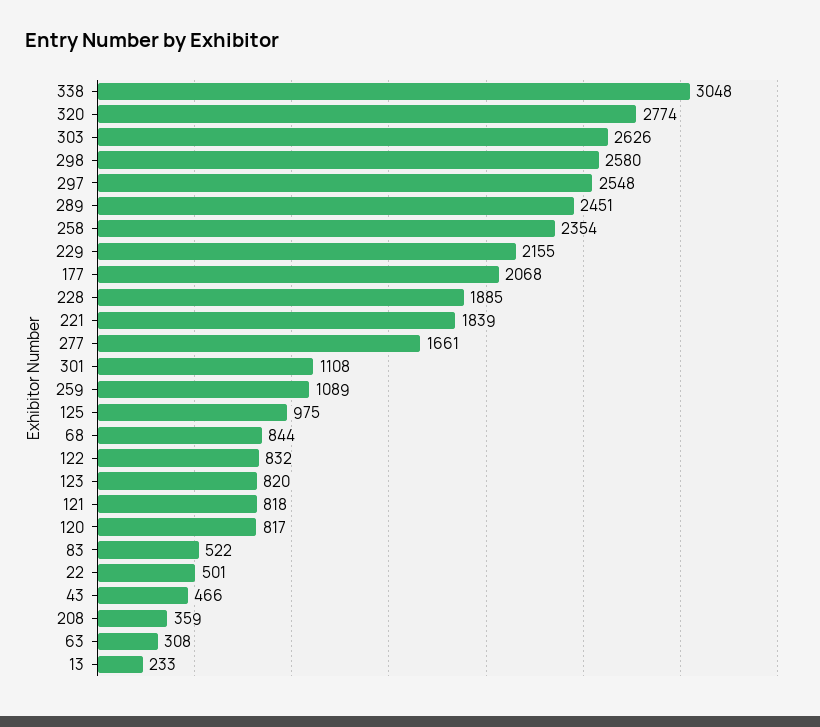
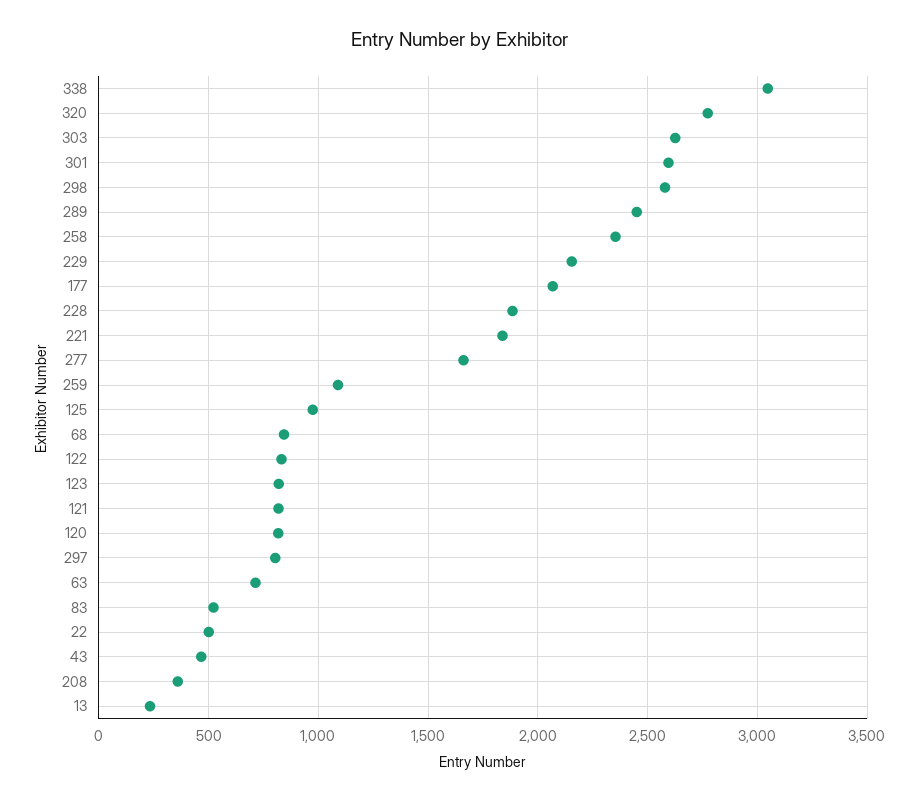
  {
    "338": 3048,
    "320": 2774,
    "303": 2626,
    "298": 2580,
-   "297": 2548,
+   "297": 800,
    "289": 2451,
    "258": 2354,
    "229": 2155,
    "177": 2068,
    "228": 1885,
    "221": 1839,
    "277": 1661,
-   "301": 1108,
+   "301": 2600,
    "259": 1089,
    "125": 975,
    "68": 844,
    "122": 832,
    "123": 820,
    "121": 818,
    "120": 817,
    "83": 522,
    "22": 501,
    "43": 466,
    "208": 359,
-   "63": 308,
+   "63": 700,
    "13": 233
  }

